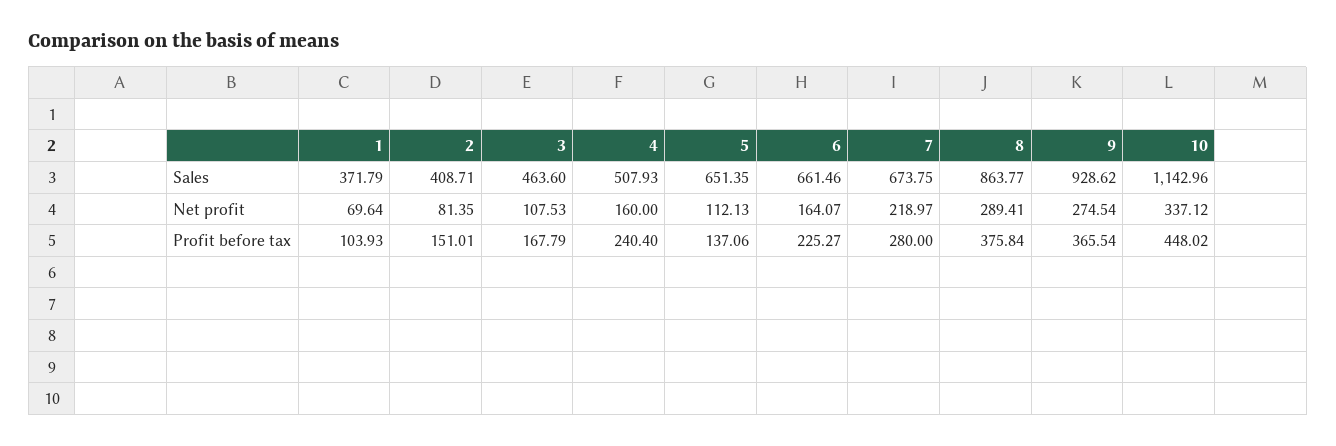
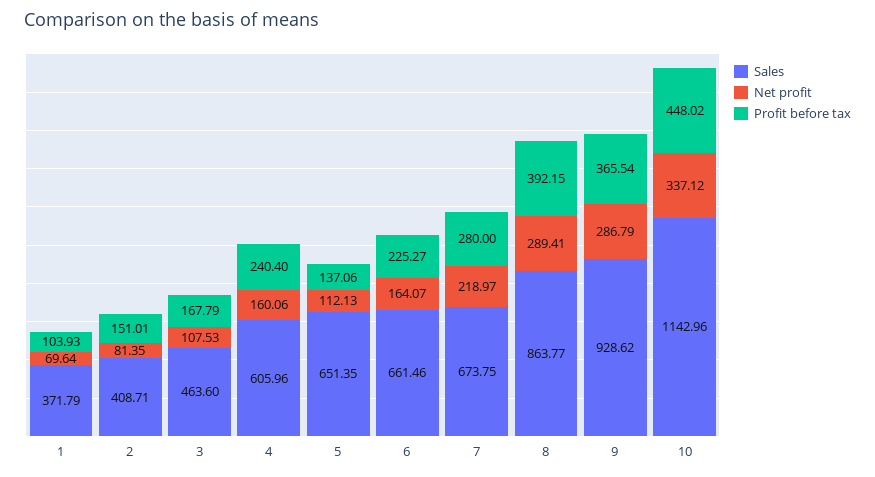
  {
    "Sales": {
      "1": 371.79,
      "2": 408.71,
      "3": 463.6,
-     "4": 507.93,
+     "4": 605.96,
      "5": 651.35,
      "6": 661.46,
      "7": 673.75,
      "8": 863.77,
      "9": 928.62,
      "10": 1142.96
    },
    "Net profit": {
      "1": 69.64,
      "2": 81.35,
      "3": 107.53,
-     "4": 160,
+     "4": 160.06,
      "5": 112.13,
      "6": 164.07,
      "7": 218.97,
      "8": 289.41,
-     "9": 274.54,
+     "9": 286.79,
      "10": 337.12
    },
    "Profit before tax": {
      "1": 103.93,
      "2": 151.01,
      "3": 167.79,
      "4": 240.4,
      "5": 137.06,
      "6": 225.27,
      "7": 280,
-     "8": 375.84,
+     "8": 392.15,
      "9": 365.54,
      "10": 448.02
    }
  }

